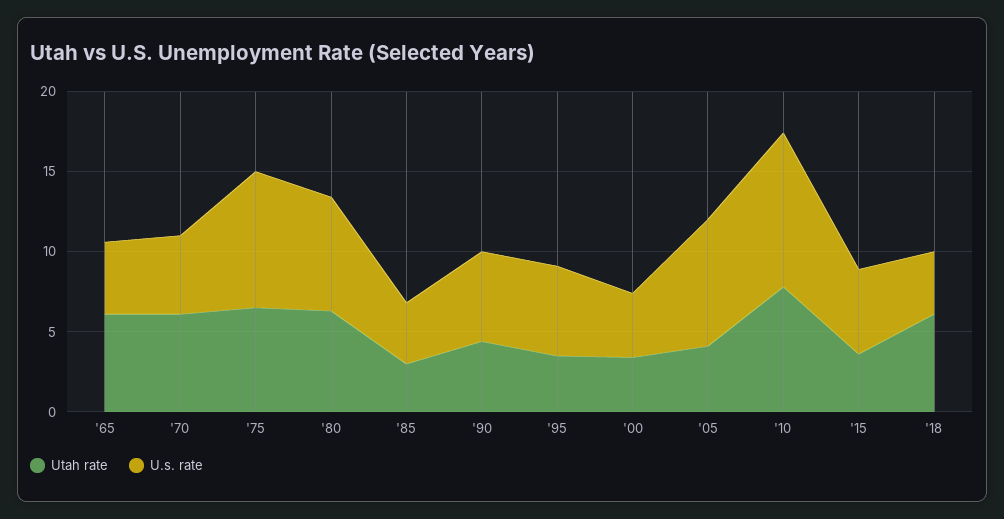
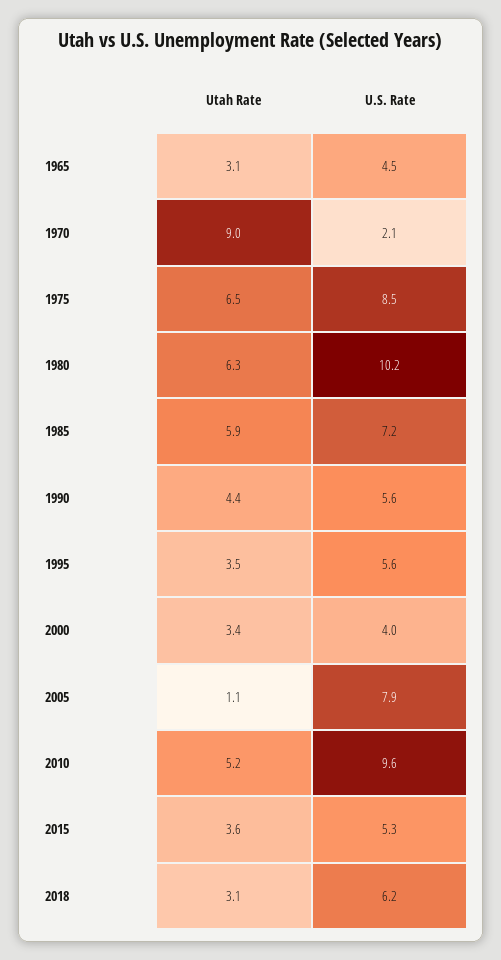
  {
    "Utah rate": {
-     "'65": 6,
+     "'65": 3.1,
-     "'70": 6,
+     "'70": 9,
      "'75": 6.5,
      "'80": 6.3,
-     "'85": 3,
+     "'85": 5.9,
      "'90": 4.4,
      "'95": 3.5,
      "'00": 3.4,
-     "'05": 4,
+     "'05": 1.1,
-     "'10": 8,
+     "'10": 5.2,
      "'15": 3.6,
-     "'18": 6
+     "'18": 3.1
    },
    "U.s. rate": {
      "'65": 4.5,
-     "'70": 5,
+     "'70": 2.1,
      "'75": 8.5,
-     "'80": 7,
+     "'80": 10.2,
-     "'85": 4,
+     "'85": 7.2,
      "'90": 5.6,
      "'95": 5.6,
      "'00": 4,
      "'05": 7.9,
      "'10": 9.6,
      "'15": 5.3,
-     "'18": 4
+     "'18": 6.2
    }
  }

